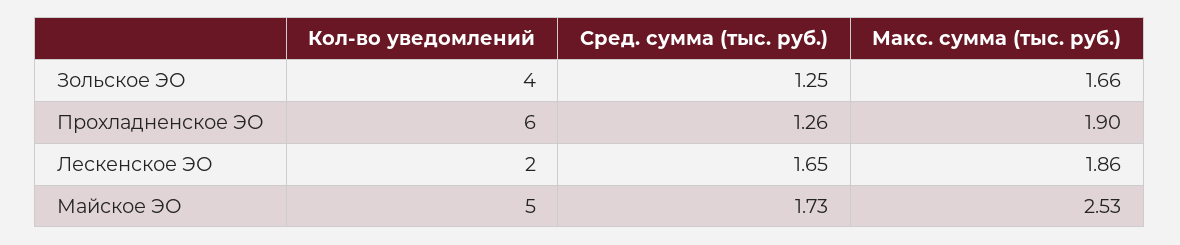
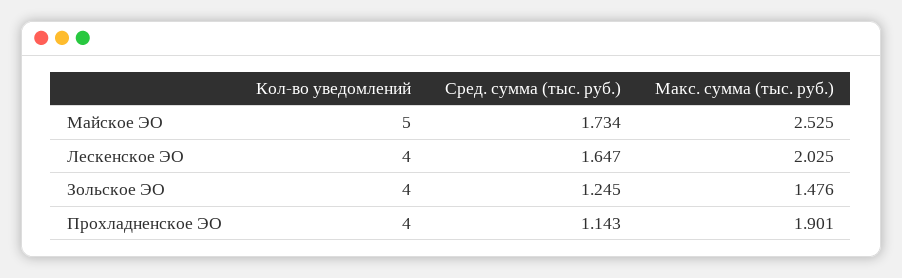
  {
    "Кол-во уведомлений": {
      "Зольское ЭО": 4,
-     "Прохладненское ЭО": 6,
+     "Прохладненское ЭО": 4,
-     "Лескенское ЭО": 2,
+     "Лескенское ЭО": 4,
      "Майское ЭО": 5
    },
    "Сред. сумма (тыс. руб.)": {
      "Зольское ЭО": 1.245,
-     "Прохладненское ЭО": 1.26,
+     "Прохладненское ЭО": 1.143,
      "Лескенское ЭО": 1.647,
      "Майское ЭО": 1.734
    },
    "Макс. сумма (тыс. руб.)": {
-     "Зольское ЭО": 1.66,
+     "Зольское ЭО": 1.476,
      "Прохладненское ЭО": 1.901,
-     "Лескенское ЭО": 1.86,
+     "Лескенское ЭО": 2.025,
      "Майское ЭО": 2.525
    }
  }

